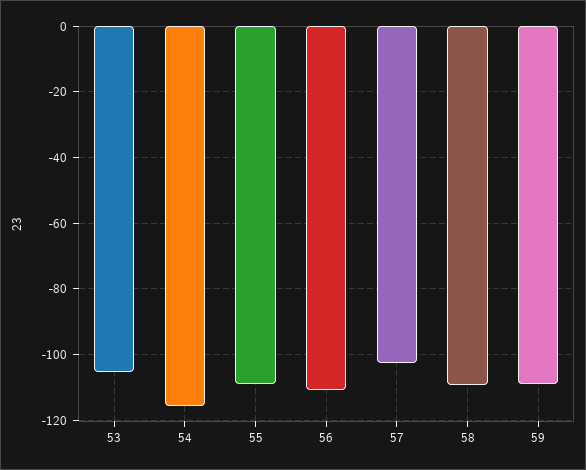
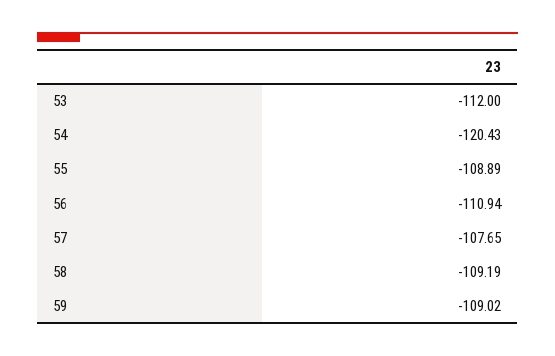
  {
-   "53": -106,
+   "53": -112,
-   "54": -116,
+   "54": -120.43,
    "55": -108.89,
    "56": -110.94,
-   "57": -102,
+   "57": -107.65,
    "58": -109.19,
    "59": -109.02
  }

